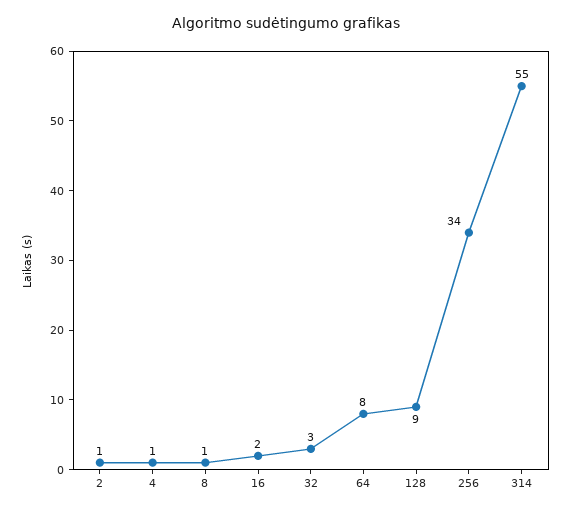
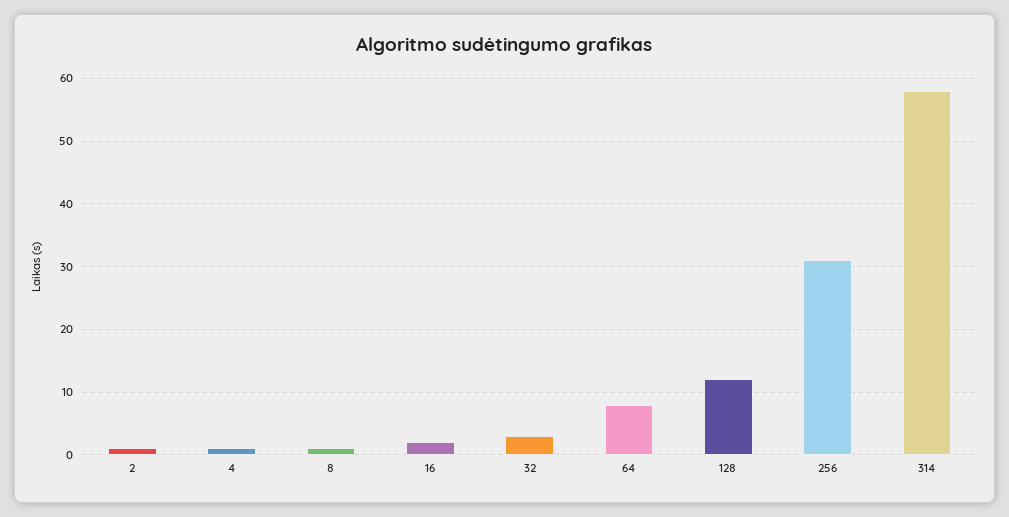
  {
    "2": 1,
    "4": 1,
    "8": 1,
    "16": 2,
    "32": 3,
    "64": 8,
-   "128": 9,
+   "128": 12,
-   "256": 34,
+   "256": 31,
-   "314": 55
+   "314": 58
  }

